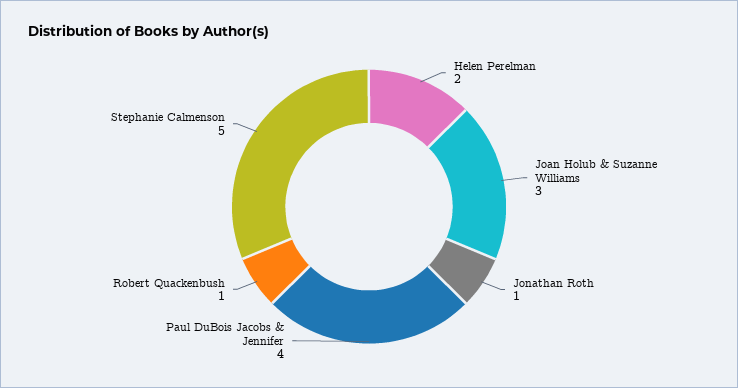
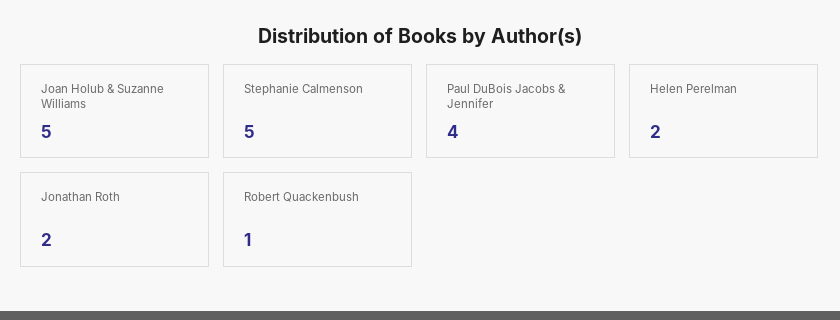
  {
    "Helen Perelman": 2,
-   "Joan Holub & Suzanne Williams": 3,
+   "Joan Holub & Suzanne Williams": 5,
-   "Jonathan Roth": 1,
+   "Jonathan Roth": 2,
    "Paul DuBois Jacobs & Jennifer": 4,
    "Robert Quackenbush": 1,
    "Stephanie Calmenson": 5
  }

